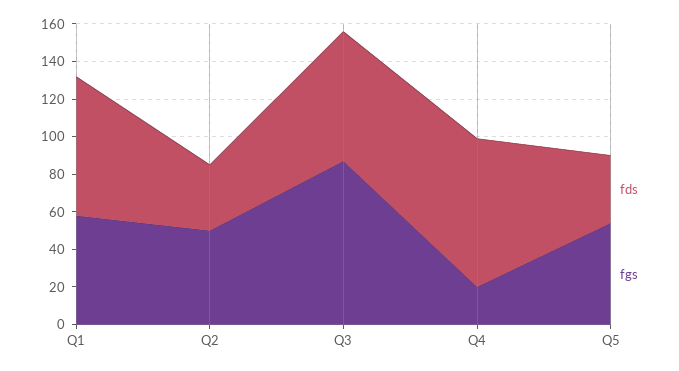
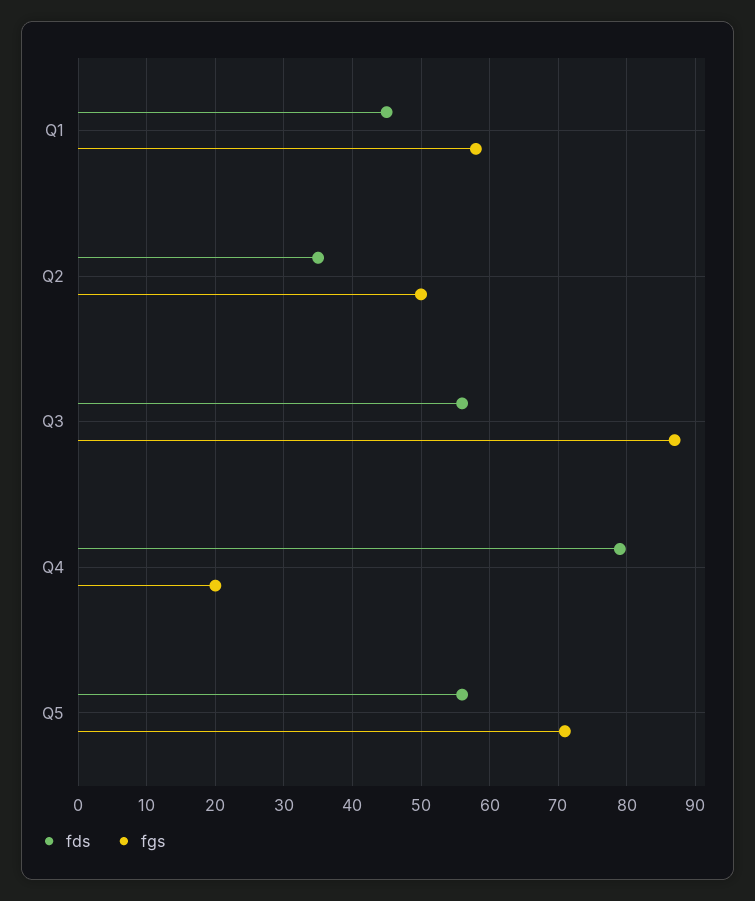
  {
    "fds": {
-     "Q1": 75,
+     "Q1": 45,
      "Q2": 35,
-     "Q3": 70,
+     "Q3": 56,
      "Q4": 79,
-     "Q5": 35
+     "Q5": 56
    },
    "fgs": {
      "Q1": 58,
      "Q2": 50,
      "Q3": 87,
      "Q4": 20,
-     "Q5": 55
+     "Q5": 71
    }
  }

